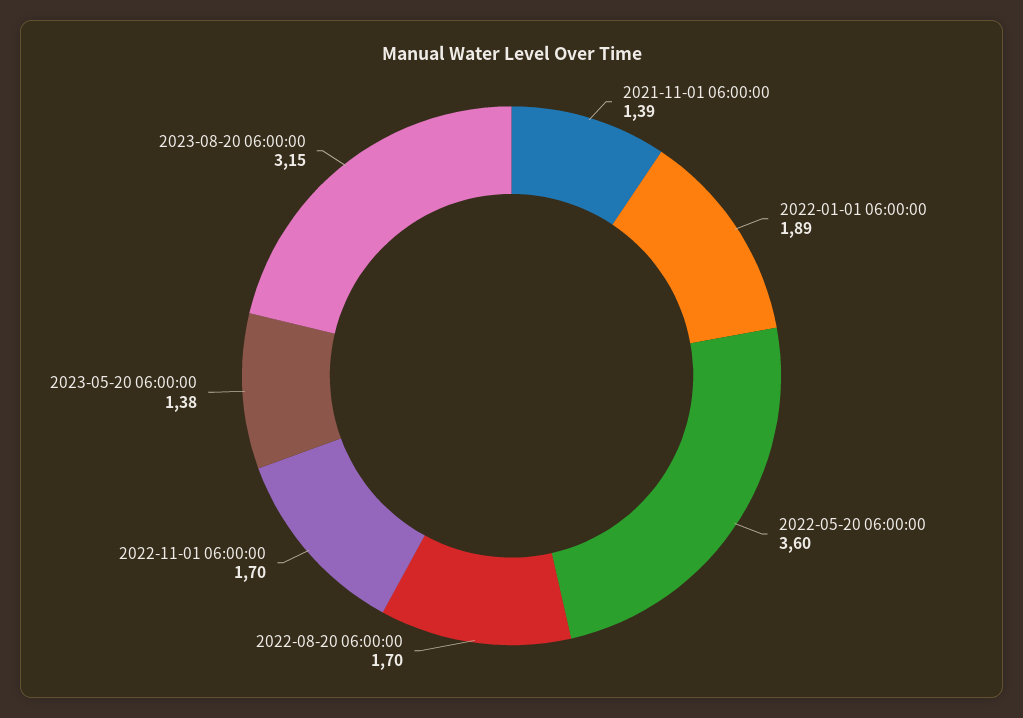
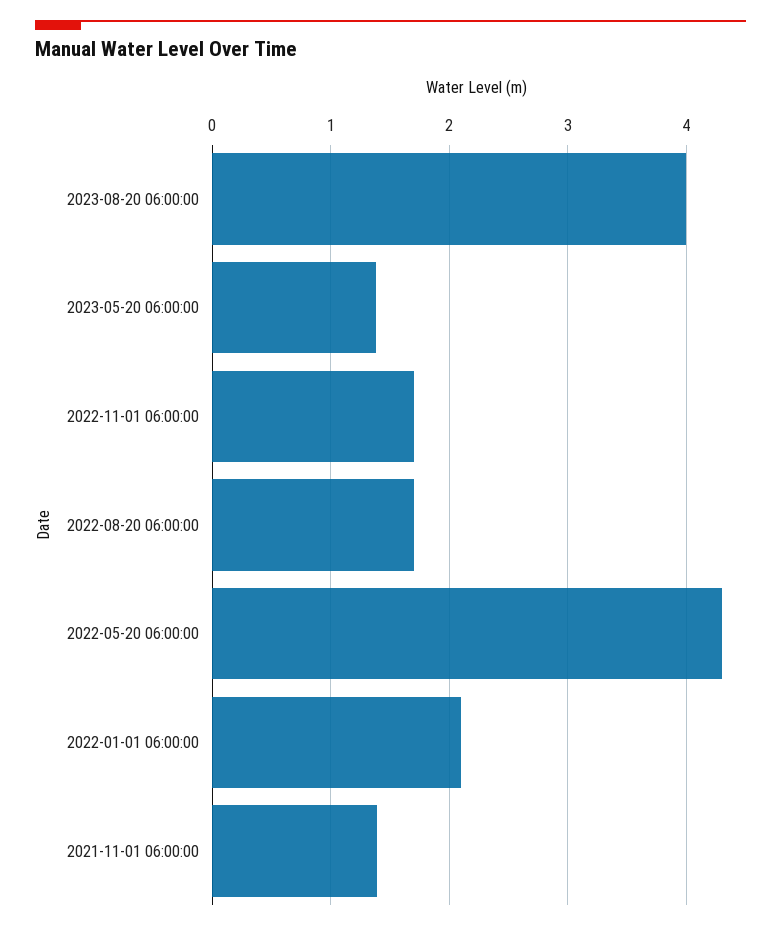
  {
    "2021-11-01 06:00:00": 1.39,
-   "2022-01-01 06:00:00": 1.89,
+   "2022-01-01 06:00:00": 2.1,
-   "2022-05-20 06:00:00": 3.6,
+   "2022-05-20 06:00:00": 4.3,
    "2022-08-20 06:00:00": 1.7,
    "2022-11-01 06:00:00": 1.7,
    "2023-05-20 06:00:00": 1.38,
-   "2023-08-20 06:00:00": 3.15
+   "2023-08-20 06:00:00": 4
  }

